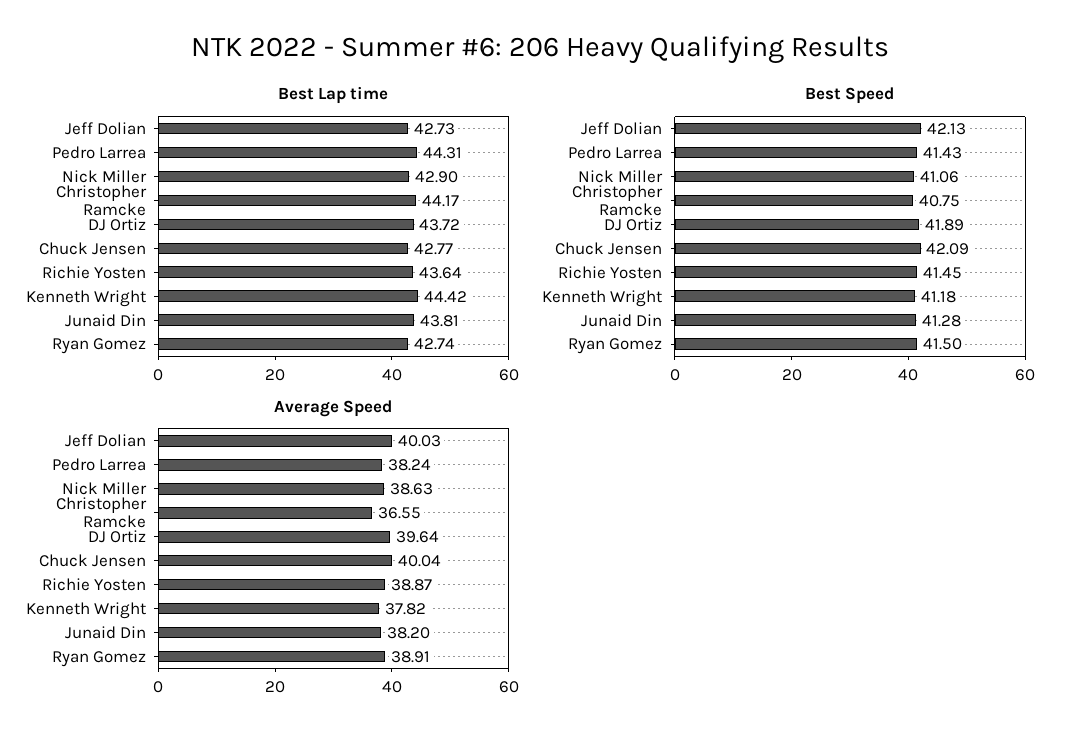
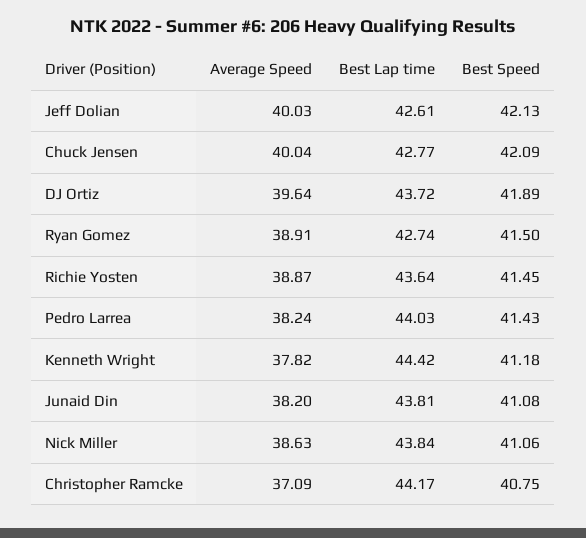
  {
    "Best Lap time": {
-     "Jeff Dolian": 42.73,
+     "Jeff Dolian": 42.61,
-     "Pedro Larrea": 44.31,
+     "Pedro Larrea": 44.03,
-     "Nick Miller": 42.9,
+     "Nick Miller": 43.84,
      "Christopher Ramcke": 44.17,
      "DJ Ortiz": 43.72,
      "Chuck Jensen": 42.77,
      "Richie Yosten": 43.64,
      "Kenneth Wright": 44.42,
      "Junaid Din": 43.81,
      "Ryan Gomez": 42.74
    },
    "Best Speed": {
      "Jeff Dolian": 42.13,
      "Pedro Larrea": 41.43,
      "Nick Miller": 41.06,
      "Christopher Ramcke": 40.75,
      "DJ Ortiz": 41.89,
      "Chuck Jensen": 42.09,
      "Richie Yosten": 41.45,
      "Kenneth Wright": 41.18,
-     "Junaid Din": 41.28,
+     "Junaid Din": 41.08,
      "Ryan Gomez": 41.5
    },
    "Average Speed": {
      "Jeff Dolian": 40.03,
      "Pedro Larrea": 38.24,
      "Nick Miller": 38.63,
-     "Christopher Ramcke": 36.55,
+     "Christopher Ramcke": 37.09,
      "DJ Ortiz": 39.64,
      "Chuck Jensen": 40.04,
      "Richie Yosten": 38.87,
      "Kenneth Wright": 37.82,
      "Junaid Din": 38.2,
      "Ryan Gomez": 38.91
    }
  }

